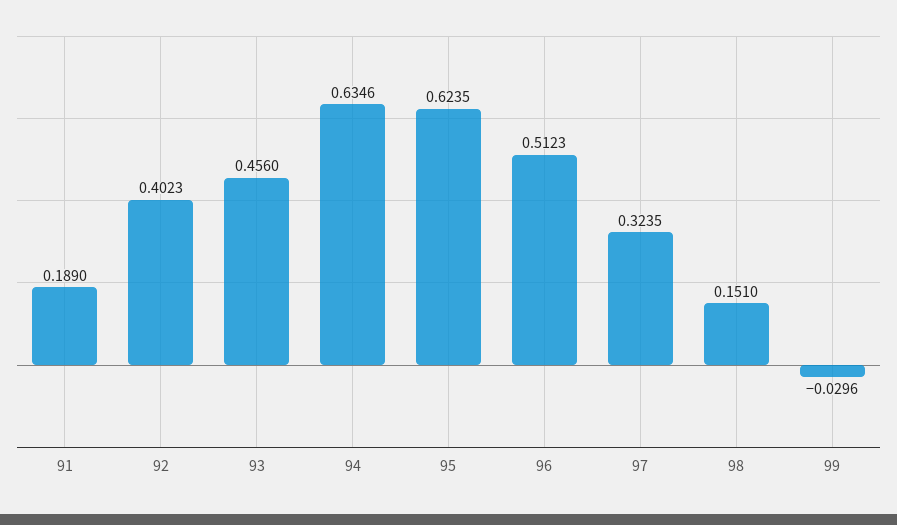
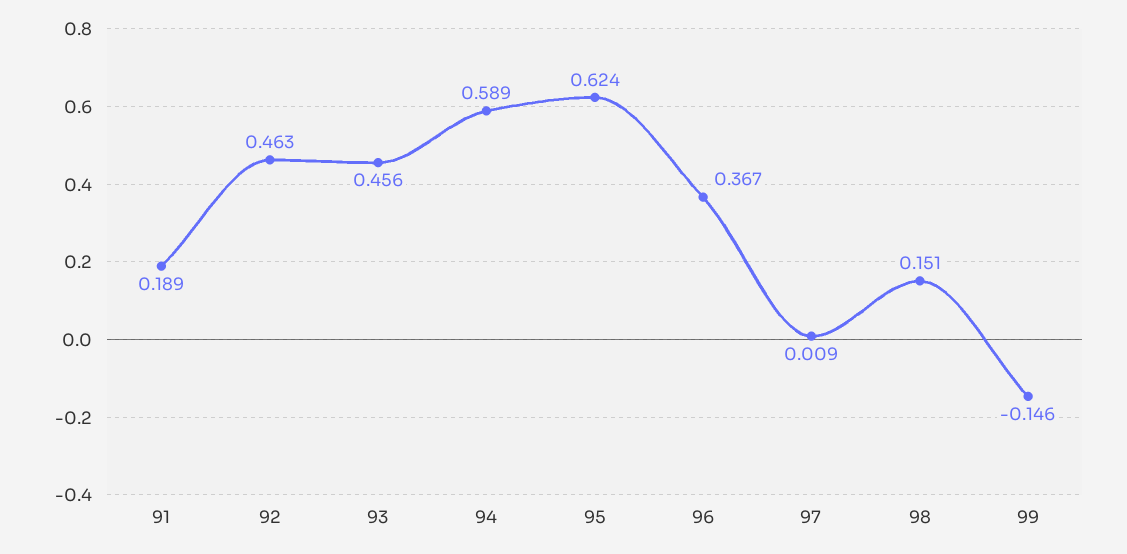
  {
    "91": 0.189,
-   "92": 0.4023,
+   "92": 0.463,
    "93": 0.456,
-   "94": 0.6346,
+   "94": 0.589,
    "95": 0.6235,
-   "96": 0.5123,
+   "96": 0.367,
-   "97": 0.3235,
+   "97": 0.009,
    "98": 0.151,
-   "99": -0.0296
+   "99": -0.146
  }

